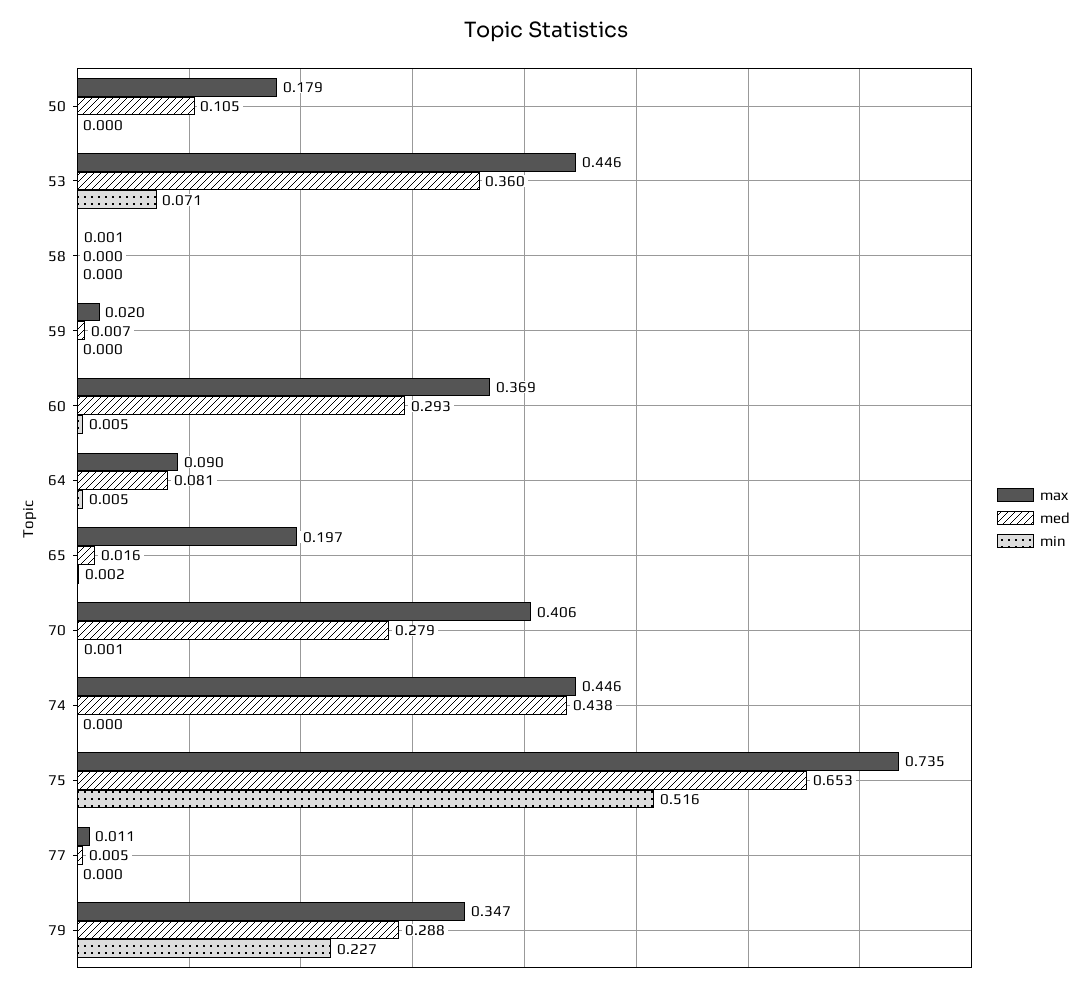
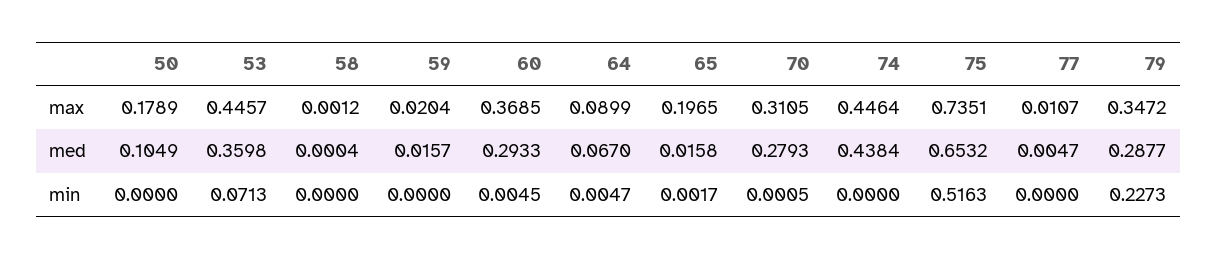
  {
    "max": {
      "50": 0.1789,
      "53": 0.4457,
      "58": 0.0012,
      "59": 0.0204,
      "60": 0.3685,
      "64": 0.0899,
      "65": 0.1965,
-     "70": 0.406,
+     "70": 0.3105,
      "74": 0.4464,
      "75": 0.7351,
      "77": 0.0107,
      "79": 0.3472
    },
    "med": {
      "50": 0.1049,
      "53": 0.3598,
      "58": 0.0004,
-     "59": 0.007,
+     "59": 0.0157,
      "60": 0.2933,
-     "64": 0.081,
+     "64": 0.067,
      "65": 0.0158,
      "70": 0.2793,
      "74": 0.4384,
      "75": 0.6532,
      "77": 0.0047,
      "79": 0.2877
    },
    "min": {
      "50": 0,
      "53": 0.0713,
      "58": 0,
      "59": 0,
      "60": 0.0045,
      "64": 0.0047,
      "65": 0.0017,
      "70": 0.0005,
      "74": 0,
      "75": 0.5163,
      "77": 0,
      "79": 0.2273
    }
  }

